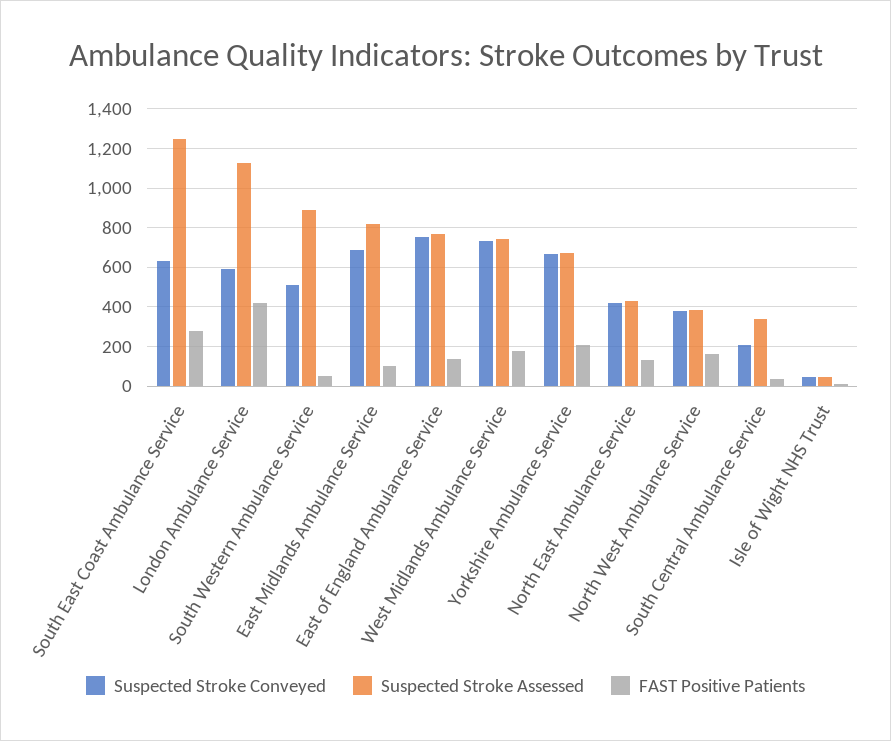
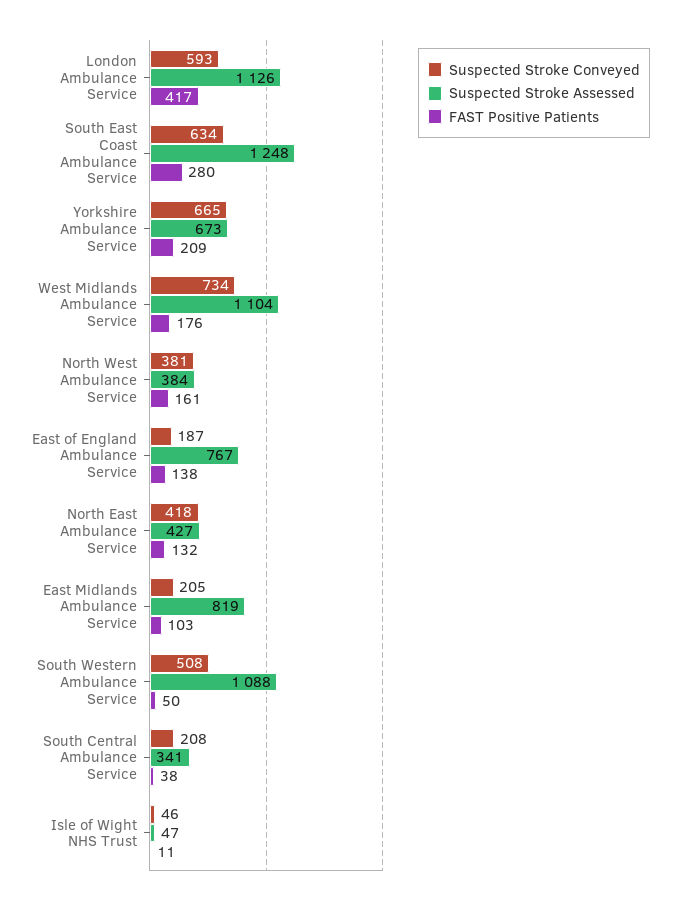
  {
    "Suspected Stroke Conveyed": {
      "South East Coast Ambulance Service": 634,
      "London Ambulance Service": 593,
      "South Western Ambulance Service": 508,
-     "East Midlands Ambulance Service": 700,
+     "East Midlands Ambulance Service": 205,
-     "East of England Ambulance Service": 750,
+     "East of England Ambulance Service": 187,
      "West Midlands Ambulance Service": 734,
      "Yorkshire Ambulance Service": 665,
      "North East Ambulance Service": 418,
      "North West Ambulance Service": 381,
      "South Central Ambulance Service": 208,
      "Isle of Wight NHS Trust": 46
    },
    "Suspected Stroke Assessed": {
      "South East Coast Ambulance Service": 1248,
      "London Ambulance Service": 1126,
-     "South Western Ambulance Service": 900,
+     "South Western Ambulance Service": 1088,
      "East Midlands Ambulance Service": 819,
      "East of England Ambulance Service": 767,
-     "West Midlands Ambulance Service": 750,
+     "West Midlands Ambulance Service": 1104,
      "Yorkshire Ambulance Service": 673,
      "North East Ambulance Service": 427,
      "North West Ambulance Service": 384,
      "South Central Ambulance Service": 341,
      "Isle of Wight NHS Trust": 47
    },
    "FAST Positive Patients": {
      "South East Coast Ambulance Service": 280,
      "London Ambulance Service": 417,
      "South Western Ambulance Service": 50,
      "East Midlands Ambulance Service": 103,
      "East of England Ambulance Service": 138,
      "West Midlands Ambulance Service": 176,
      "Yorkshire Ambulance Service": 209,
      "North East Ambulance Service": 132,
      "North West Ambulance Service": 161,
      "South Central Ambulance Service": 38,
      "Isle of Wight NHS Trust": 11
    }
  }

